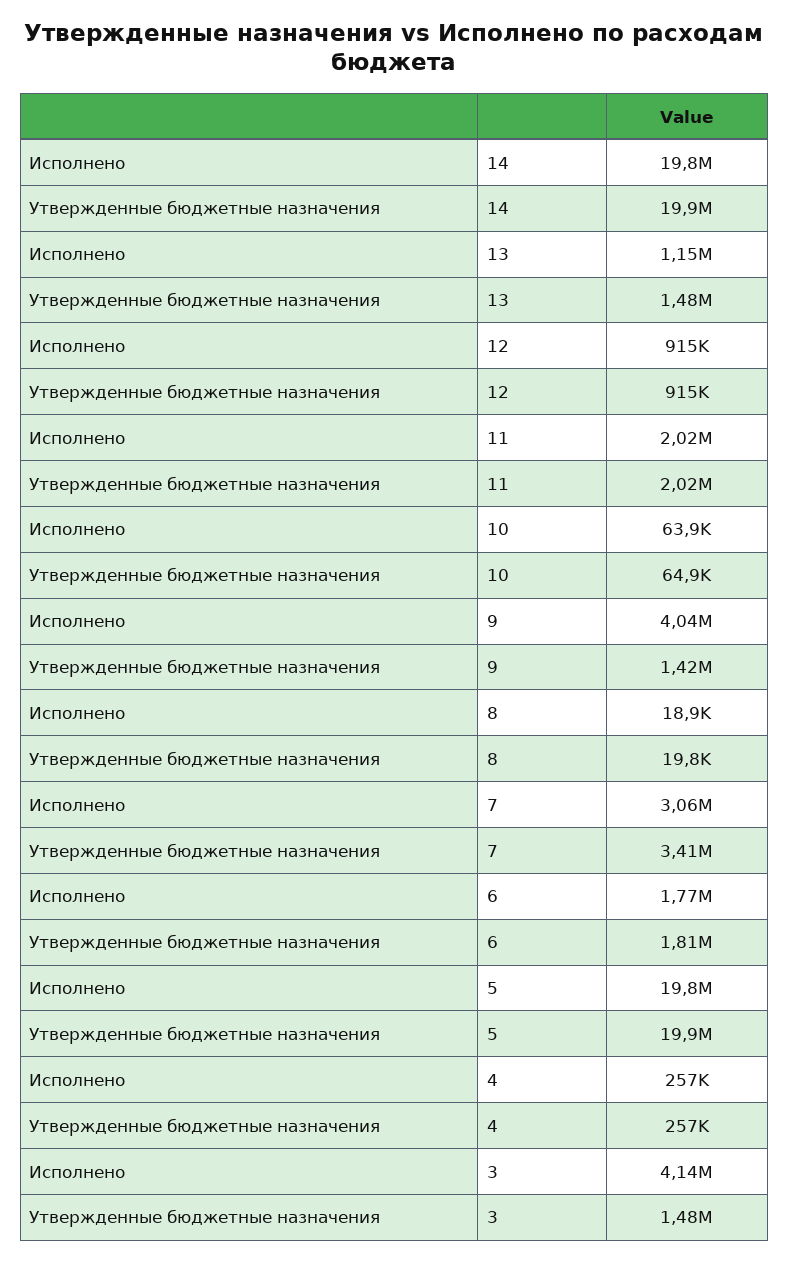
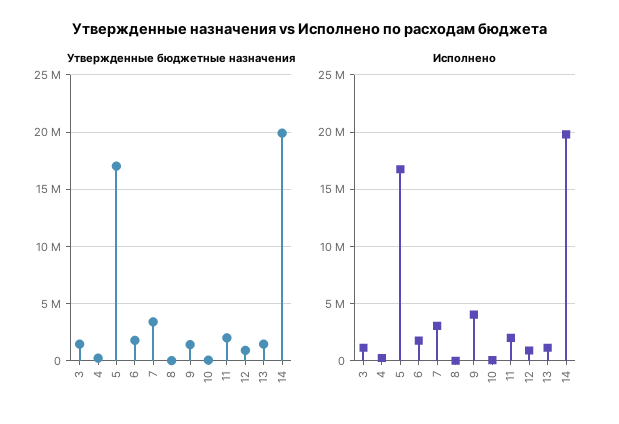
  {
    "Исполнено": {
      "14": 19800000,
      "13": 1150000,
      "12": 915000,
      "11": 2020000,
      "10": 63900,
      "9": 4040000,
      "8": 18900,
      "7": 3060000,
      "6": 1770000,
-     "5": 19800000,
+     "5": 17000000,
      "4": 257000,
-     "3": 4140000
+     "3": 1000000
    },
    "Утвержденные бюджетные назначения": {
      "14": 19900000,
      "13": 1480000,
      "12": 915000,
      "11": 2020000,
      "10": 64900,
      "9": 1420000,
      "8": 19800,
      "7": 3410000,
      "6": 1810000,
-     "5": 19900000,
+     "5": 17000000,
      "4": 257000,
      "3": 1480000
    }
  }

